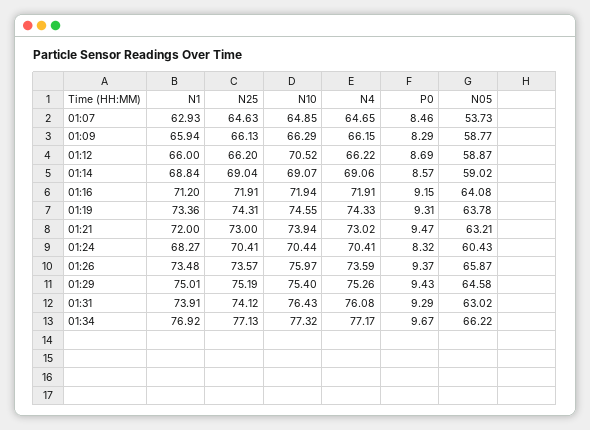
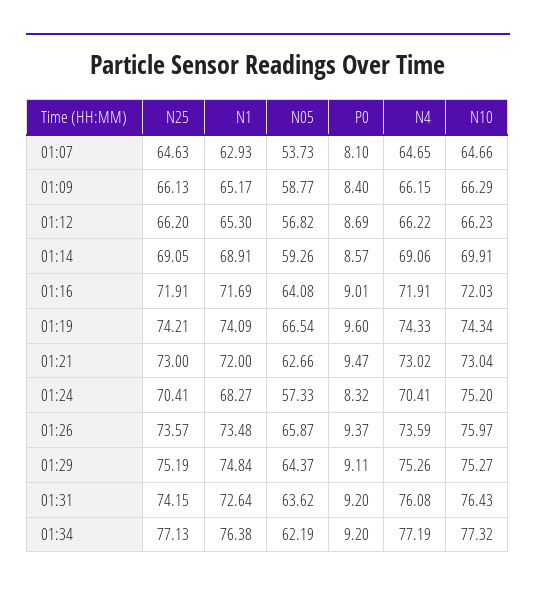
  {
    "N1": {
      "01:07": 62.93,
-     "01:09": 65.94,
+     "01:09": 65.17,
-     "01:12": 66,
+     "01:12": 65.3,
-     "01:14": 68.84,
+     "01:14": 68.91,
-     "01:16": 71.2,
+     "01:16": 71.69,
-     "01:19": 73.36,
+     "01:19": 74.09,
      "01:21": 72,
      "01:24": 68.27,
      "01:26": 73.48,
-     "01:29": 75.01,
+     "01:29": 74.84,
-     "01:31": 73.91,
+     "01:31": 72.64,
-     "01:34": 76.92
+     "01:34": 76.38
    },
    "N25": {
      "01:07": 64.63,
      "01:09": 66.13,
      "01:12": 66.2,
-     "01:14": 69.04,
+     "01:14": 69.05,
      "01:16": 71.91,
-     "01:19": 74.31,
+     "01:19": 74.21,
      "01:21": 73,
      "01:24": 70.41,
      "01:26": 73.57,
      "01:29": 75.19,
-     "01:31": 74.12,
+     "01:31": 74.15,
      "01:34": 77.13
    },
    "N10": {
-     "01:07": 64.85,
+     "01:07": 64.66,
      "01:09": 66.29,
-     "01:12": 70.52,
+     "01:12": 66.23,
-     "01:14": 69.07,
+     "01:14": 69.91,
-     "01:16": 71.94,
+     "01:16": 72.03,
-     "01:19": 74.55,
+     "01:19": 74.34,
-     "01:21": 73.94,
+     "01:21": 73.04,
-     "01:24": 70.44,
+     "01:24": 75.2,
      "01:26": 75.97,
-     "01:29": 75.4,
+     "01:29": 75.27,
      "01:31": 76.43,
      "01:34": 77.32
    },
    "N4": {
      "01:07": 64.65,
      "01:09": 66.15,
      "01:12": 66.22,
      "01:14": 69.06,
      "01:16": 71.91,
      "01:19": 74.33,
      "01:21": 73.02,
      "01:24": 70.41,
      "01:26": 73.59,
      "01:29": 75.26,
      "01:31": 76.08,
-     "01:34": 77.17
+     "01:34": 77.19
    },
    "P0": {
-     "01:07": 8.46,
+     "01:07": 8.1,
-     "01:09": 8.29,
+     "01:09": 8.4,
      "01:12": 8.69,
      "01:14": 8.57,
-     "01:16": 9.15,
+     "01:16": 9.01,
-     "01:19": 9.31,
+     "01:19": 9.6,
      "01:21": 9.47,
      "01:24": 8.32,
      "01:26": 9.37,
-     "01:29": 9.43,
+     "01:29": 9.11,
-     "01:31": 9.29,
+     "01:31": 9.2,
-     "01:34": 9.67
+     "01:34": 9.2
    },
    "N05": {
      "01:07": 53.73,
      "01:09": 58.77,
-     "01:12": 58.87,
+     "01:12": 56.82,
-     "01:14": 59.02,
+     "01:14": 59.26,
      "01:16": 64.08,
-     "01:19": 63.78,
+     "01:19": 66.54,
-     "01:21": 63.21,
+     "01:21": 62.66,
-     "01:24": 60.43,
+     "01:24": 57.33,
      "01:26": 65.87,
-     "01:29": 64.58,
+     "01:29": 64.37,
-     "01:31": 63.02,
+     "01:31": 63.62,
-     "01:34": 66.22
+     "01:34": 62.19
    }
  }

